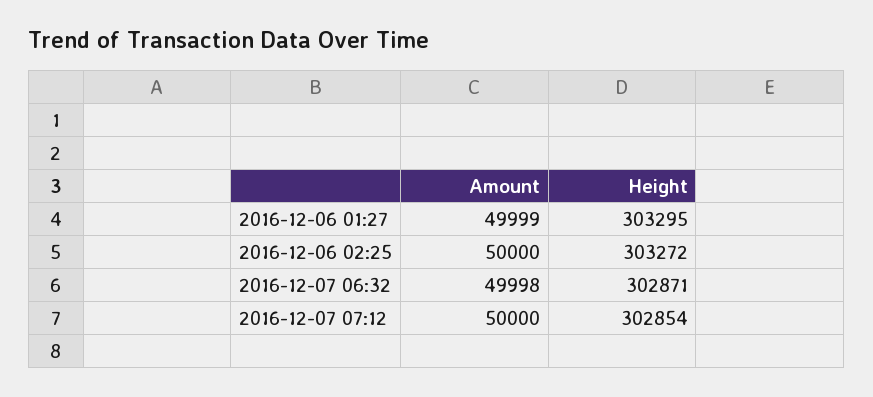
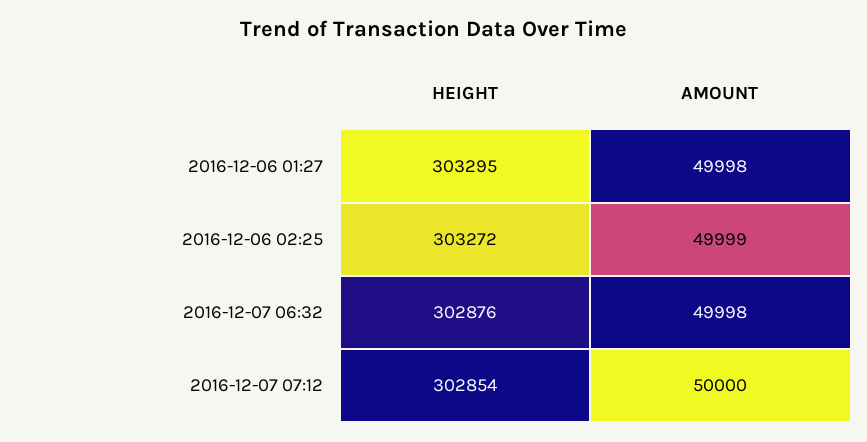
  {
    "Amount": {
-     "2016-12-06 01:27": 49999,
+     "2016-12-06 01:27": 49998,
-     "2016-12-06 02:25": 50000,
+     "2016-12-06 02:25": 49999,
      "2016-12-07 06:32": 49998,
      "2016-12-07 07:12": 50000
    },
    "Height": {
      "2016-12-06 01:27": 303295,
      "2016-12-06 02:25": 303272,
-     "2016-12-07 06:32": 302871,
+     "2016-12-07 06:32": 302876,
      "2016-12-07 07:12": 302854
    }
  }

